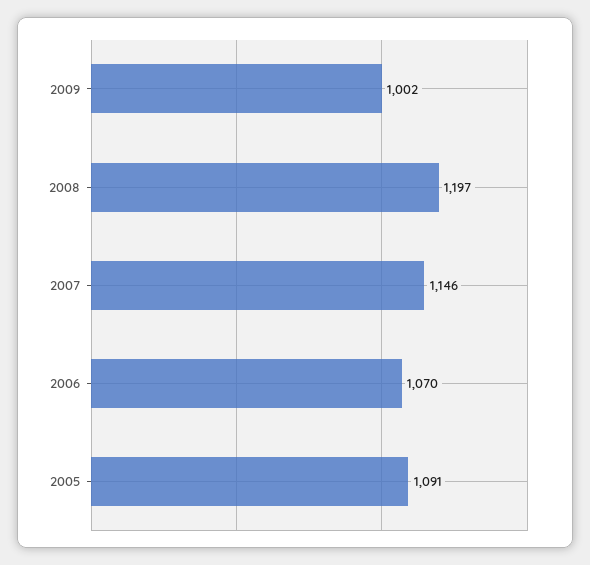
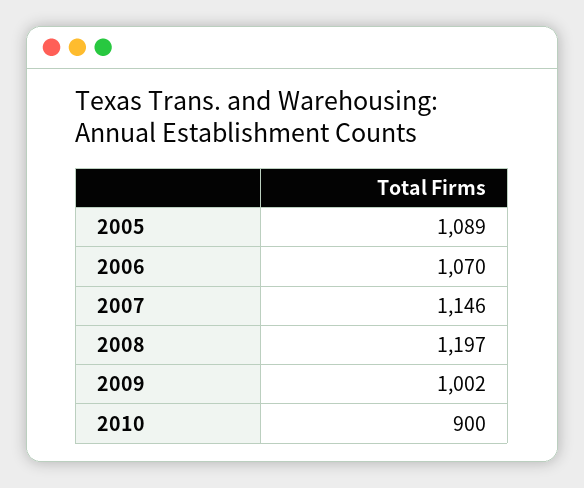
  {
    "2009": 1002,
    "2008": 1197,
    "2007": 1146,
    "2006": 1070,
-   "2005": 1091
+   "2005": 1089,
+   "2010": 900
  }

